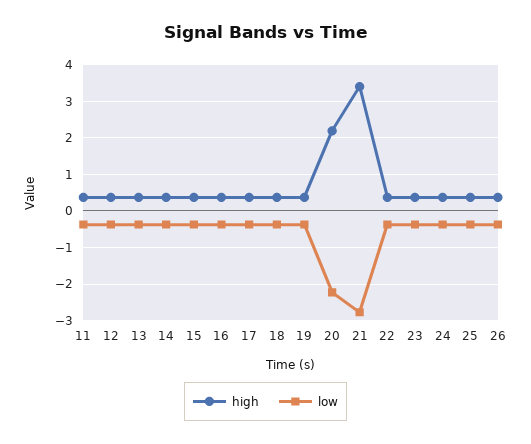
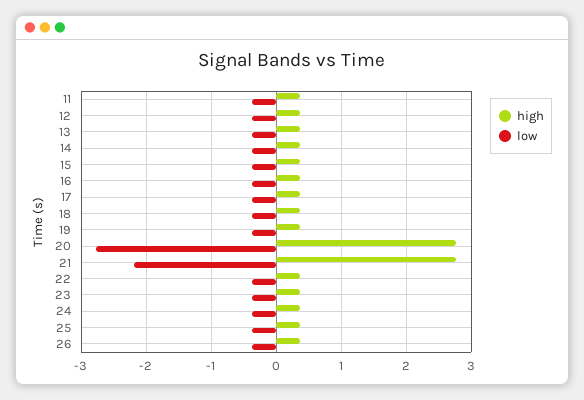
  {
    "high": {
      "11": 0.4,
      "12": 0.4,
      "13": 0.4,
      "14": 0.4,
      "15": 0.4,
      "16": 0.4,
      "17": 0.4,
      "18": 0.4,
      "19": 0.4,
-     "20": 2.2,
+     "20": 2.8,
-     "21": 3.4,
+     "21": 2.8,
      "22": 0.4,
      "23": 0.4,
      "24": 0.4,
      "25": 0.4,
      "26": 0.4
    },
    "low": {
      "11": -0.4,
      "12": -0.4,
      "13": -0.4,
      "14": -0.4,
      "15": -0.4,
      "16": -0.4,
      "17": -0.4,
      "18": -0.4,
      "19": -0.4,
-     "20": -2.2,
+     "20": -2.8,
-     "21": -2.8,
+     "21": -2.2,
      "22": -0.4,
      "23": -0.4,
      "24": -0.4,
      "25": -0.4,
      "26": -0.4
    }
  }

